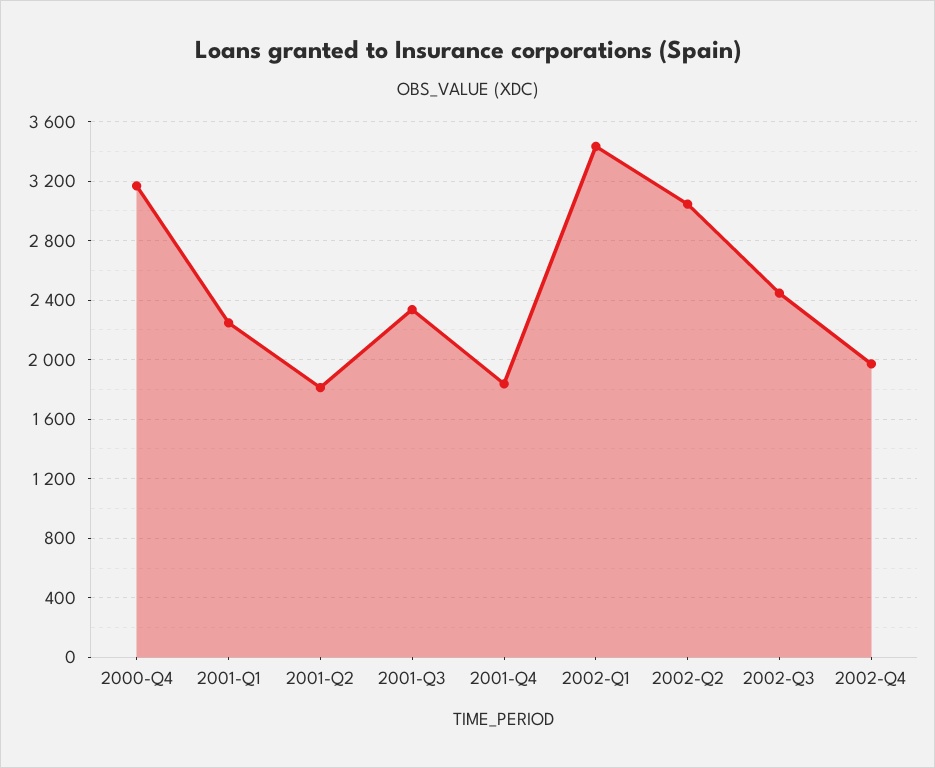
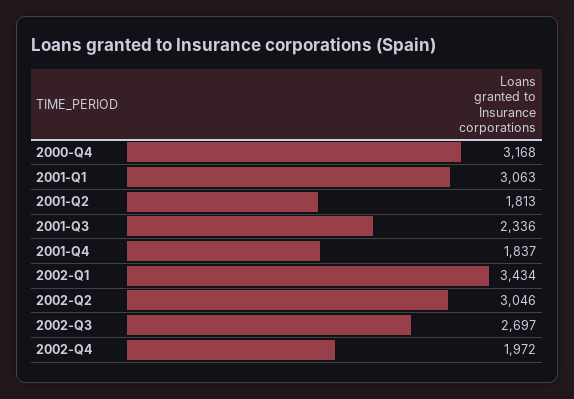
  {
    "2000-Q4": 3168,
-   "2001-Q1": 2250,
+   "2001-Q1": 3063,
    "2001-Q2": 1813,
    "2001-Q3": 2336,
    "2001-Q4": 1837,
    "2002-Q1": 3434,
    "2002-Q2": 3046,
-   "2002-Q3": 2450,
+   "2002-Q3": 2697,
    "2002-Q4": 1972
  }

